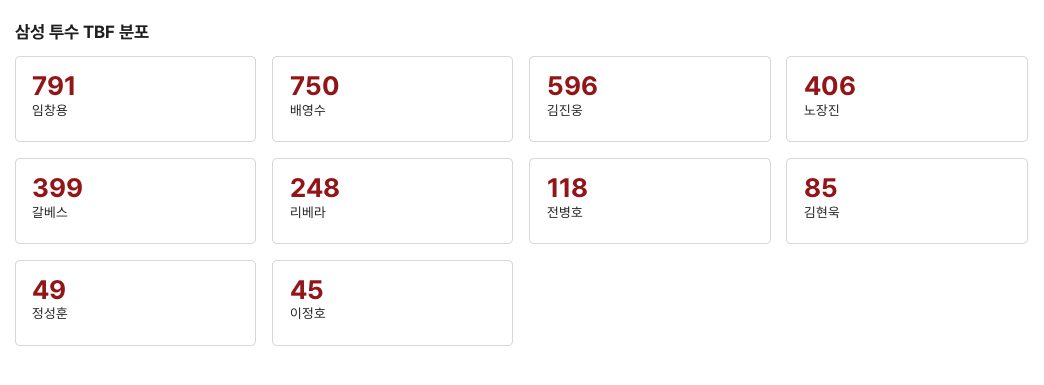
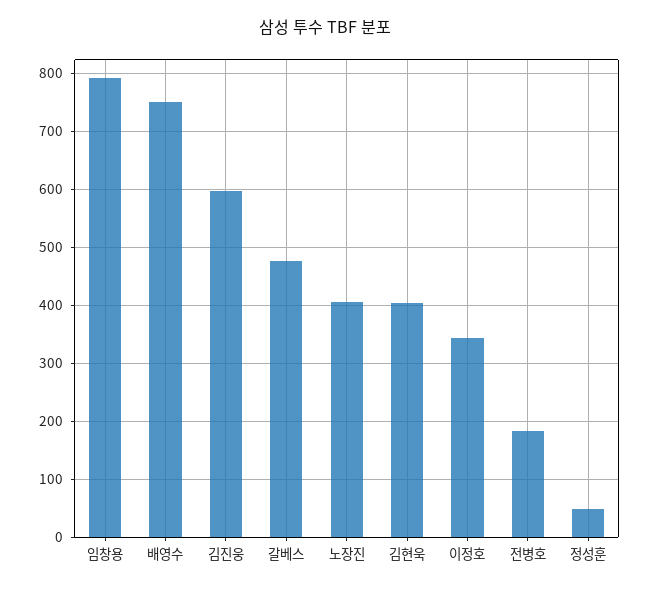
  {
    "임창용": 791,
    "배영수": 750,
    "김진웅": 596,
    "노장진": 406,
-   "갈베스": 399,
+   "갈베스": 480,
-   "리베라": 248,
-   "전병호": 118,
+   "전병호": 180,
-   "김현욱": 85,
+   "김현욱": 400,
    "정성훈": 49,
-   "이정호": 45
+   "이정호": 340
  }

